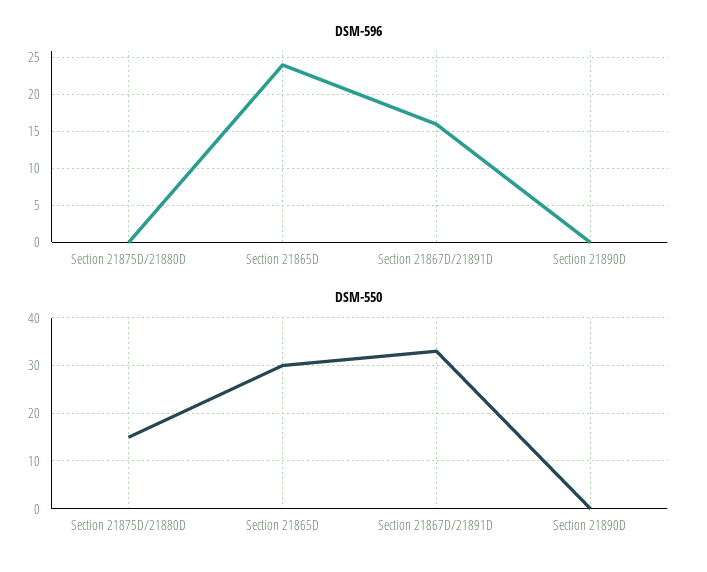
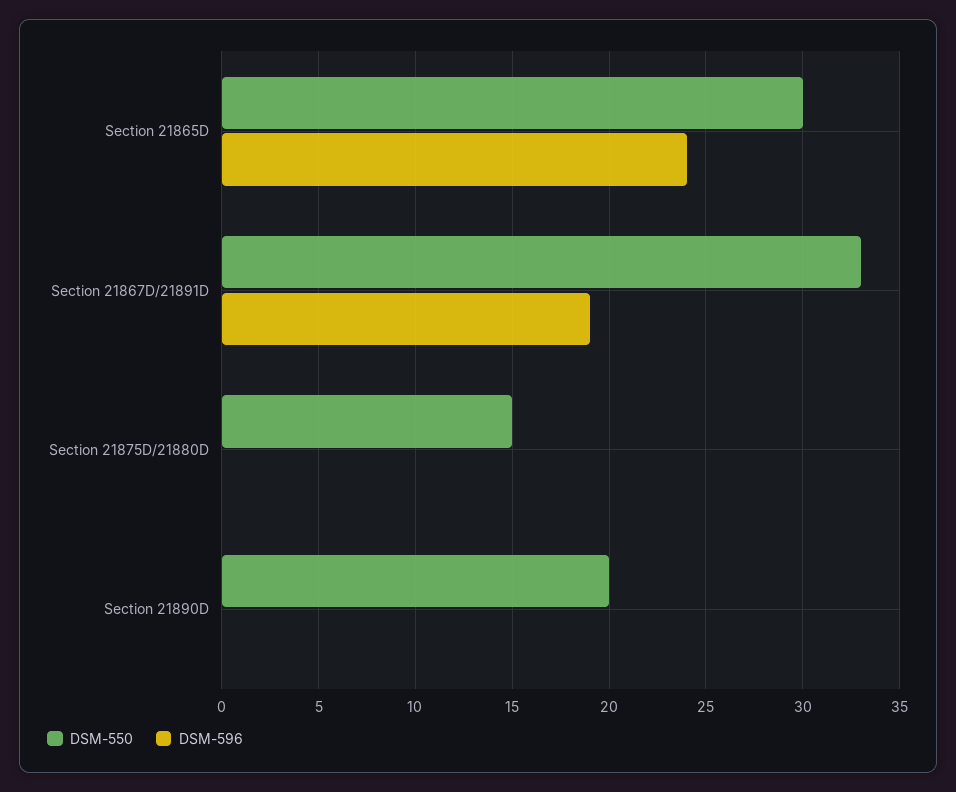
  {
    "DSM-596": {
      "Section 21875D/21880D": 0,
      "Section 21865D": 24,
-     "Section 21867D/21891D": 16,
+     "Section 21867D/21891D": 19,
      "Section 21890D": 0
    },
    "DSM-550": {
      "Section 21875D/21880D": 15,
      "Section 21865D": 30,
      "Section 21867D/21891D": 33,
-     "Section 21890D": 0
+     "Section 21890D": 20
    }
  }

